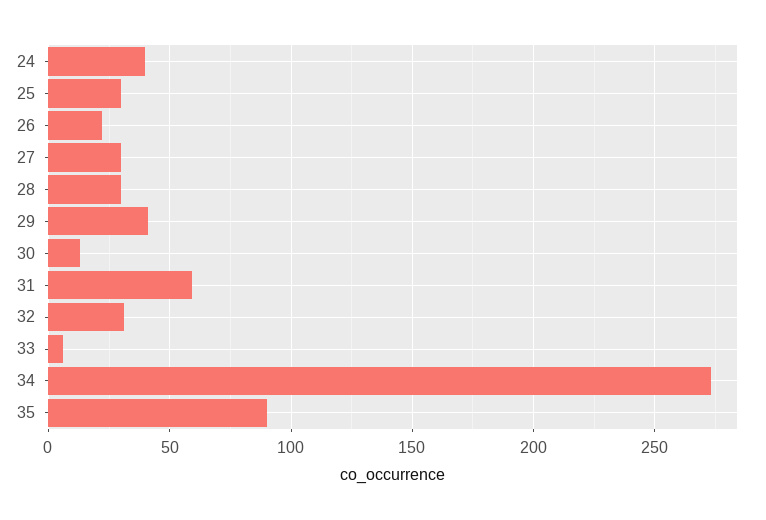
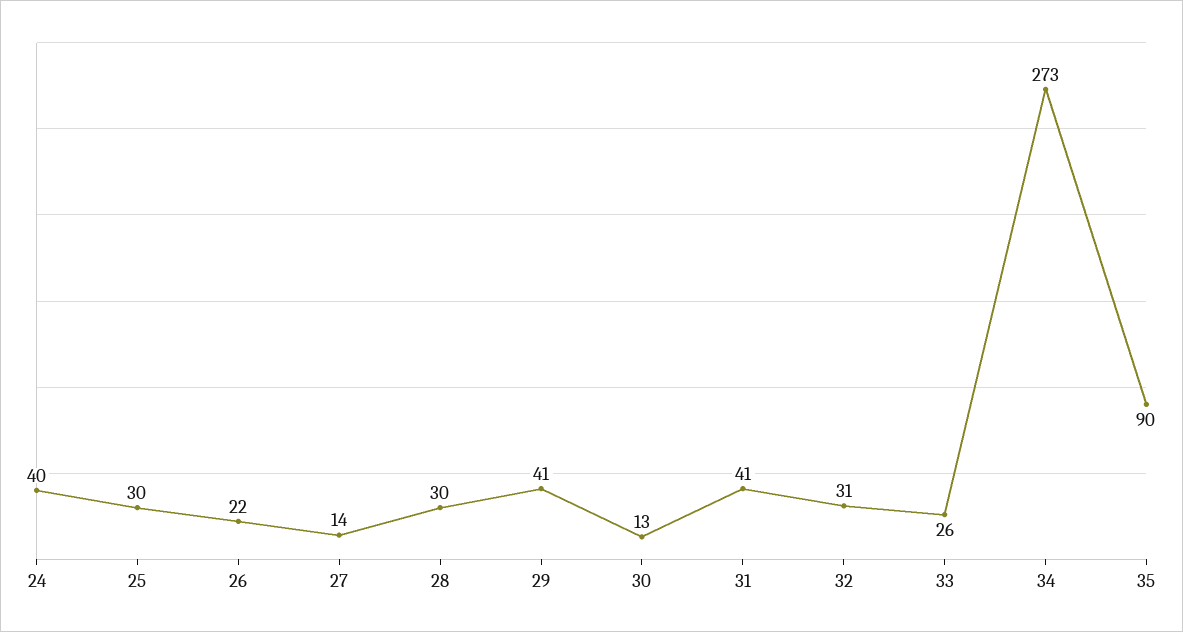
  {
    "24": 40,
    "25": 30,
    "26": 22,
-   "27": 30,
+   "27": 14,
    "28": 30,
    "29": 41,
    "30": 13,
-   "31": 60,
+   "31": 41,
    "32": 31,
-   "33": 5,
+   "33": 26,
    "34": 273,
    "35": 90
  }

